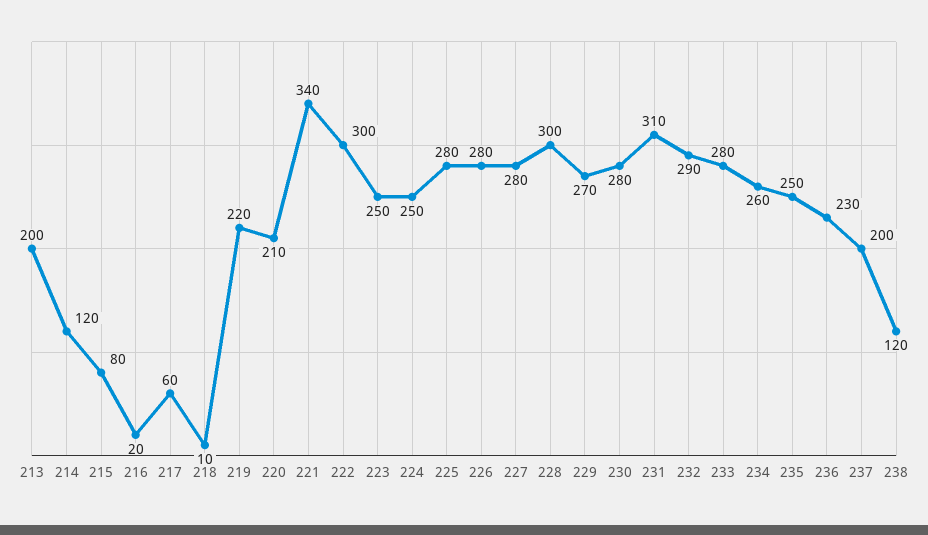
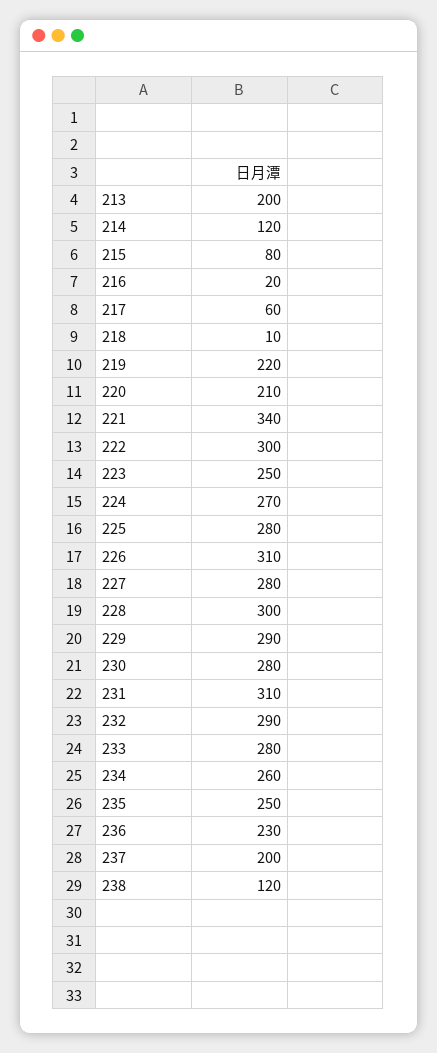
  {
    "213": 200,
    "214": 120,
    "215": 80,
    "216": 20,
    "217": 60,
    "218": 10,
    "219": 220,
    "220": 210,
    "221": 340,
    "222": 300,
    "223": 250,
-   "224": 250,
+   "224": 270,
    "225": 280,
-   "226": 280,
+   "226": 310,
    "227": 280,
    "228": 300,
-   "229": 270,
+   "229": 290,
    "230": 280,
    "231": 310,
    "232": 290,
    "233": 280,
    "234": 260,
    "235": 250,
    "236": 230,
    "237": 200,
    "238": 120
  }

